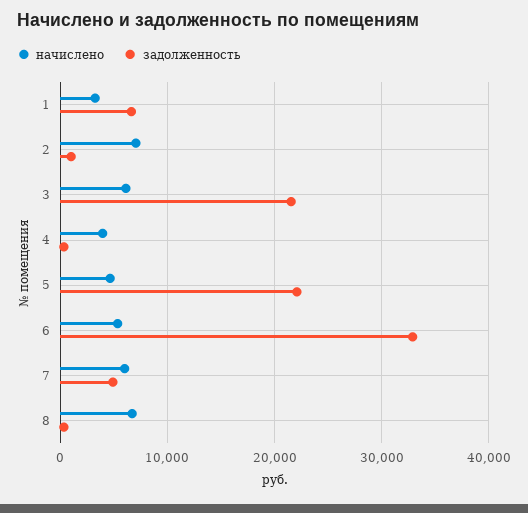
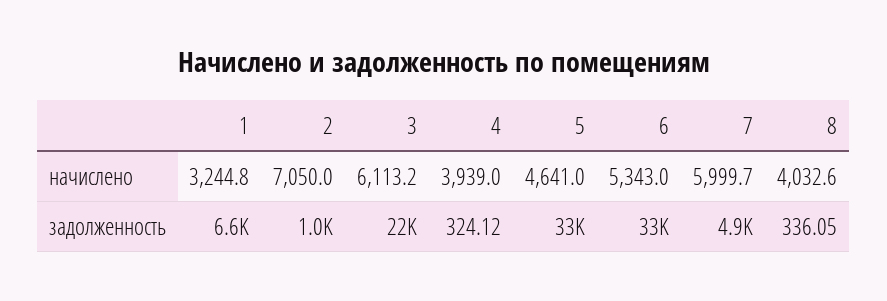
  {
    "начислено": {
      "1": 3244.8,
      "2": 7050,
      "3": 6113.2,
      "4": 3939,
      "5": 4641,
      "6": 5343,
      "7": 5999.7,
-     "8": 7000
+     "8": 4032.6
    },
    "задолженность": {
      "1": 6600,
      "2": 1000,
      "3": 22000,
      "4": 324.12,
-     "5": 22000,
+     "5": 33000,
      "6": 33000,
      "7": 4900,
      "8": 336.05
    }
  }

